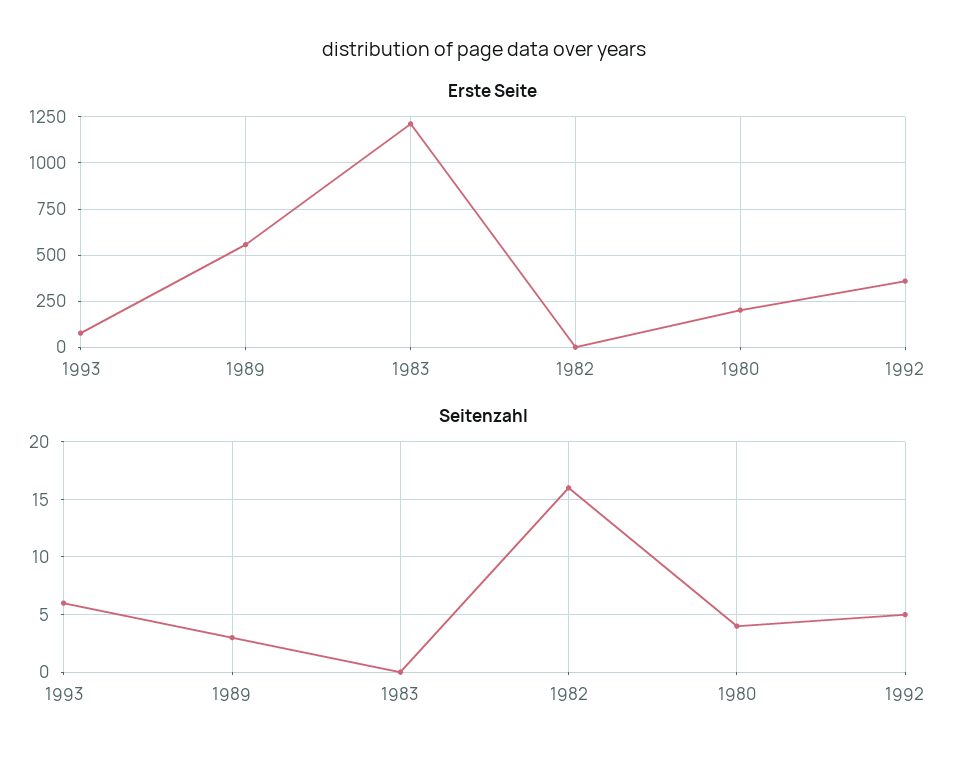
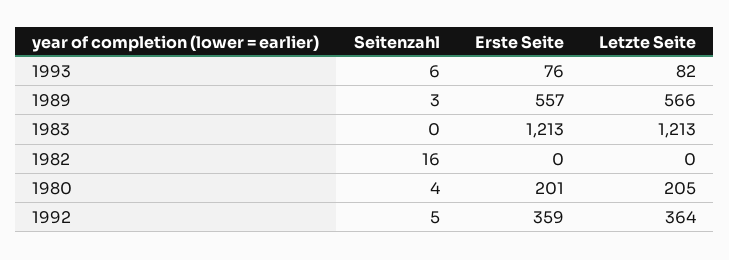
  {
    "Erste Seite": {
      "1993": 76,
      "1989": 557,
      "1983": 1213,
      "1982": 0,
      "1980": 201,
      "1992": 359
    },
    "Seitenzahl": {
      "1993": 6,
      "1989": 3,
      "1983": 0,
      "1982": 16,
      "1980": 4,
      "1992": 5
-   }
+   },
+   "Letzte Seite": {
+     "1993": 82,
+     "1989": 566,
+     "1983": 1213,
+     "1982": 0,
+     "1980": 205,
+     "1992": 364
+   }
  }

